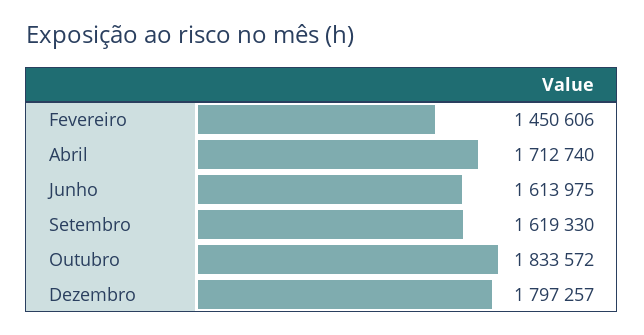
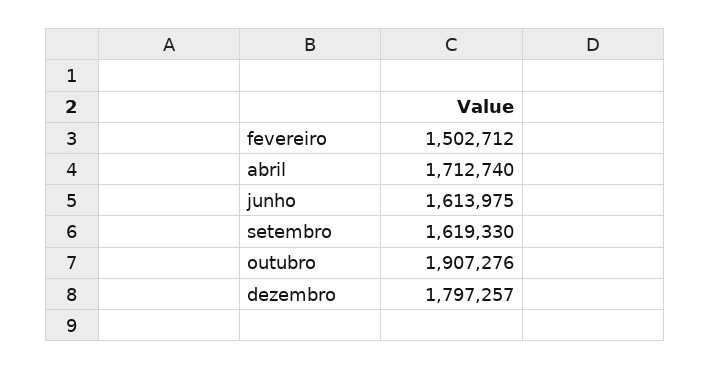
  {
-   "Fevereiro": 1450606,
+   "Fevereiro": 1502712,
    "Abril": 1712740,
    "Junho": 1613975,
    "Setembro": 1619330,
-   "Outubro": 1833572,
+   "Outubro": 1907276,
    "Dezembro": 1797257
  }

